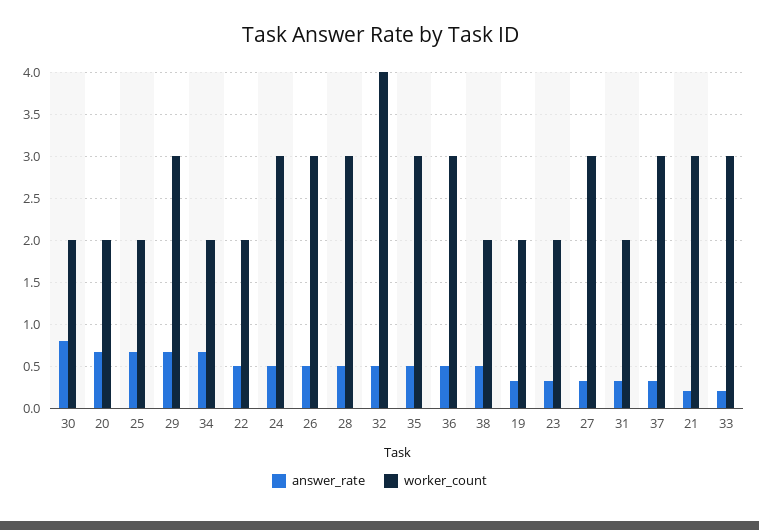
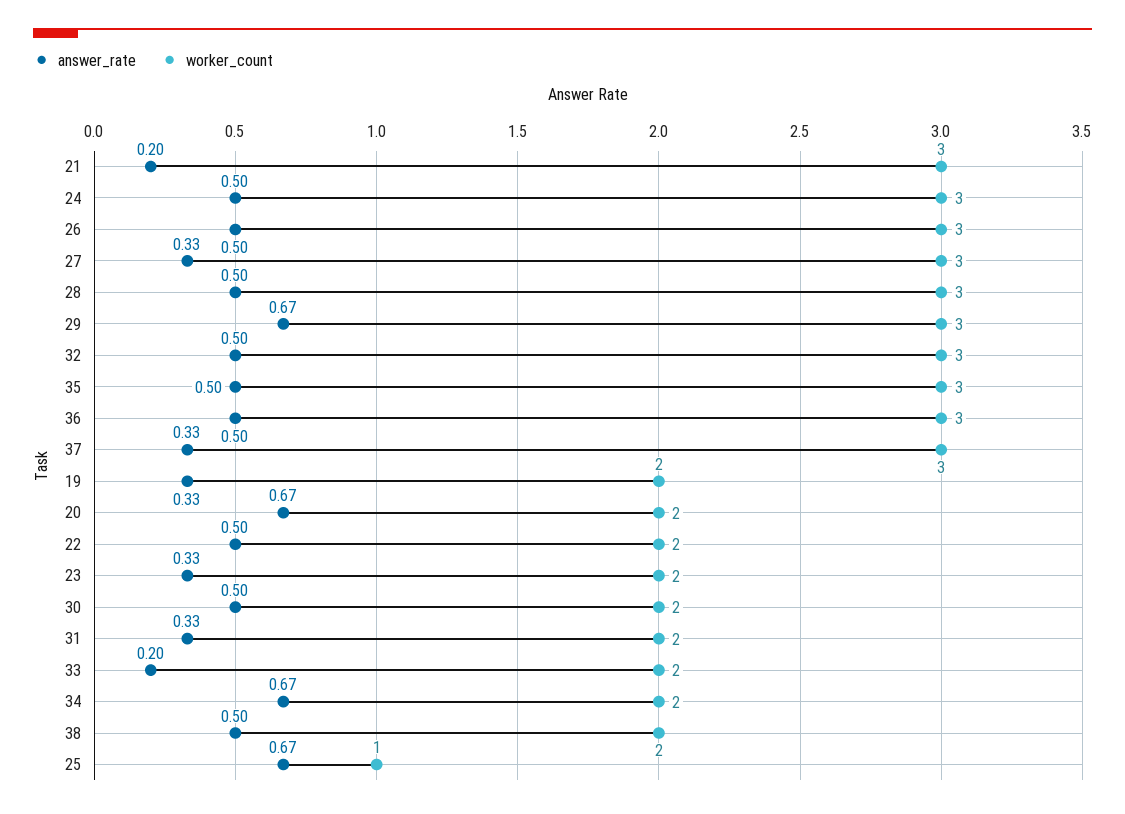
  {
    "answer_rate": {
-     "30": 0.8,
+     "30": 0.5,
      "20": 0.67,
      "25": 0.67,
      "29": 0.67,
      "34": 0.67,
      "22": 0.5,
      "24": 0.5,
      "26": 0.5,
      "28": 0.5,
      "32": 0.5,
      "35": 0.5,
      "36": 0.5,
      "38": 0.5,
      "19": 0.33,
      "23": 0.33,
      "27": 0.33,
      "31": 0.33,
      "37": 0.33,
      "21": 0.2,
      "33": 0.2
    },
    "worker_count": {
      "30": 2,
      "20": 2,
-     "25": 2,
+     "25": 1,
      "29": 3,
      "34": 2,
      "22": 2,
      "24": 3,
      "26": 3,
      "28": 3,
-     "32": 4,
+     "32": 3,
      "35": 3,
      "36": 3,
      "38": 2,
      "19": 2,
      "23": 2,
      "27": 3,
      "31": 2,
      "37": 3,
      "21": 3,
-     "33": 3
+     "33": 2
    }
  }

